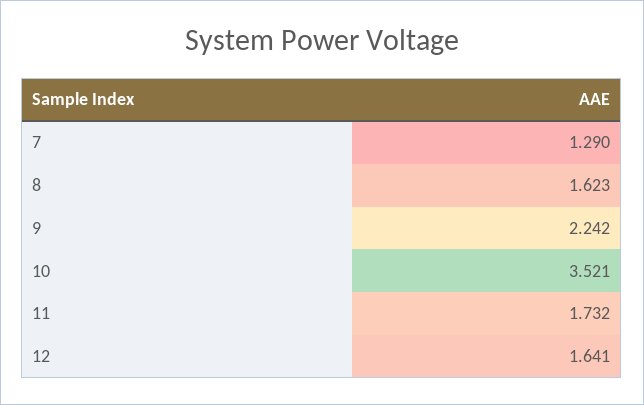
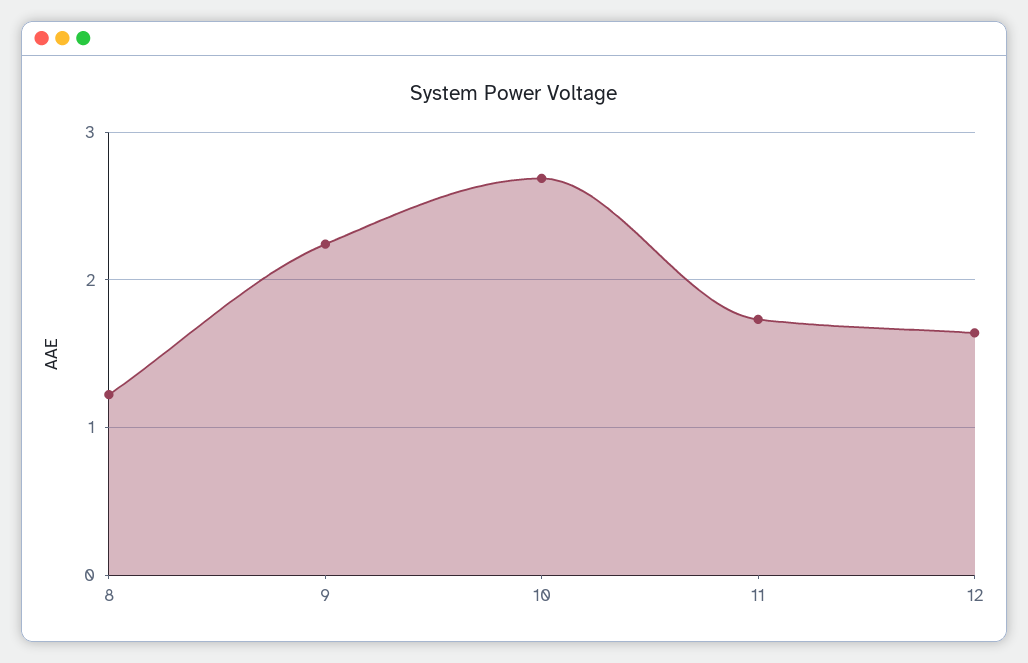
  {
-   "7": 1.29,
-   "8": 1.623,
+   "8": 1.2,
    "9": 2.242,
-   "10": 3.521,
+   "10": 2.7,
    "11": 1.732,
    "12": 1.641
  }

